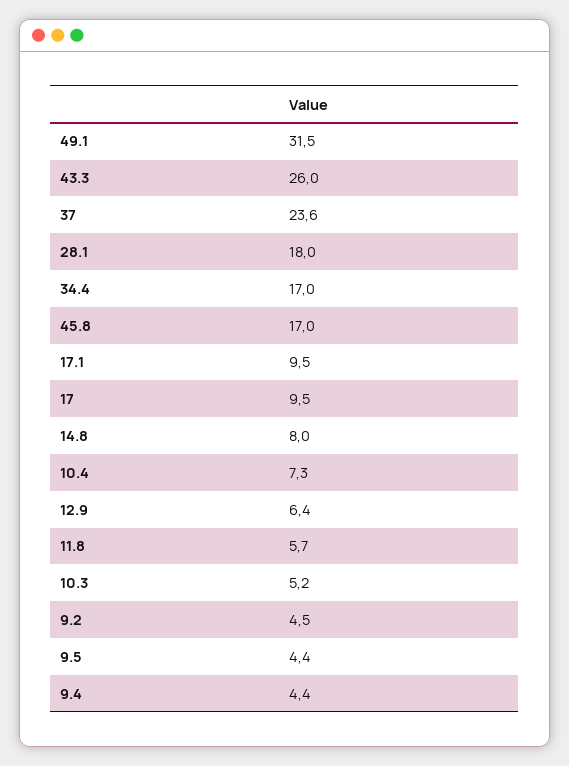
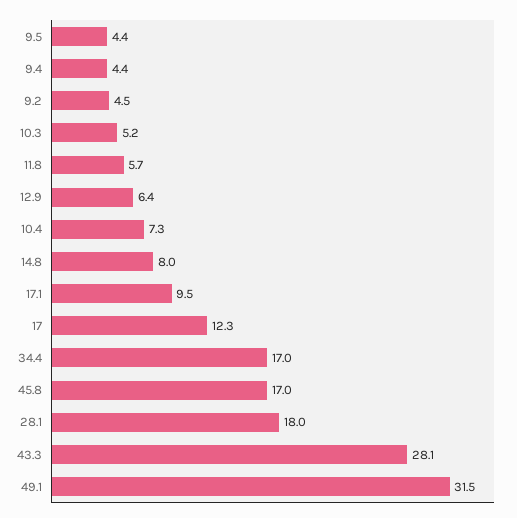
  {
    "49.1": 31.5,
-   "43.3": 26,
+   "43.3": 28.1,
-   "37": 23.6,
    "28.1": 18,
    "34.4": 17,
    "45.8": 17,
    "17.1": 9.5,
-   "17": 9.5,
+   "17": 12.3,
    "14.8": 8,
    "10.4": 7.3,
    "12.9": 6.4,
    "11.8": 5.7,
    "10.3": 5.2,
    "9.2": 4.5,
    "9.5": 4.4,
    "9.4": 4.4
  }

